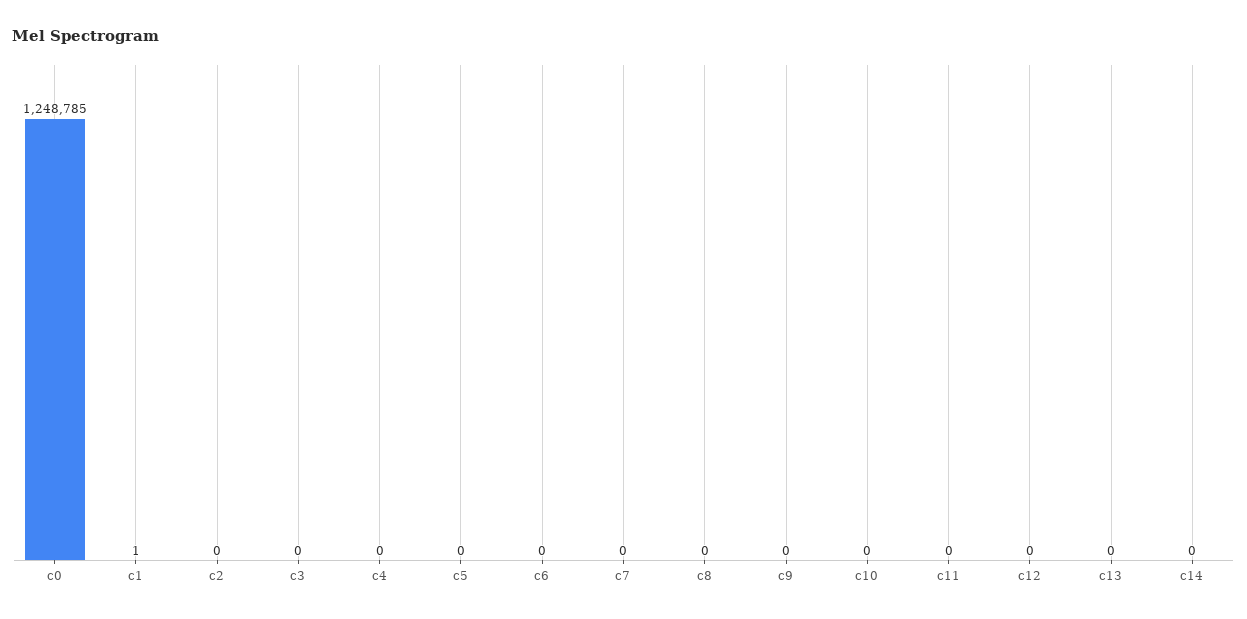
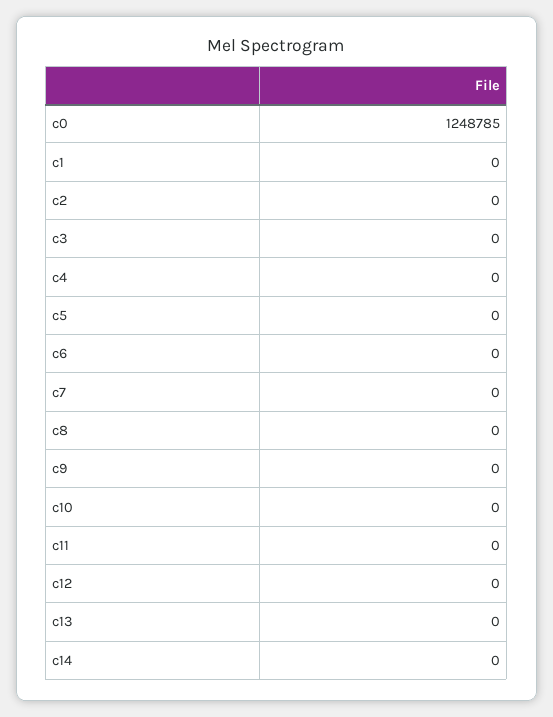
  {
    "c0": 1248785,
-   "c1": 1,
+   "c1": 0,
    "c2": 0,
    "c3": 0,
    "c4": 0,
    "c5": 0,
    "c6": 0,
    "c7": 0,
    "c8": 0,
    "c9": 0,
    "c10": 0,
    "c11": 0,
    "c12": 0,
    "c13": 0,
    "c14": 0
  }

